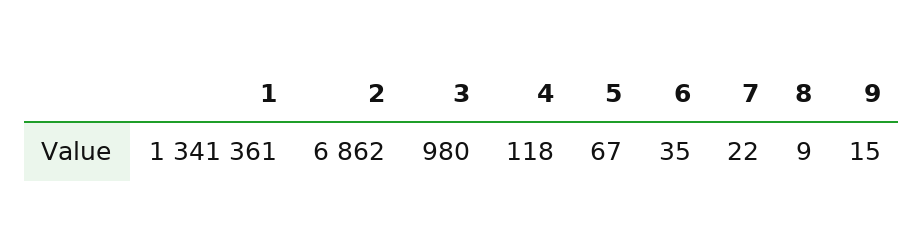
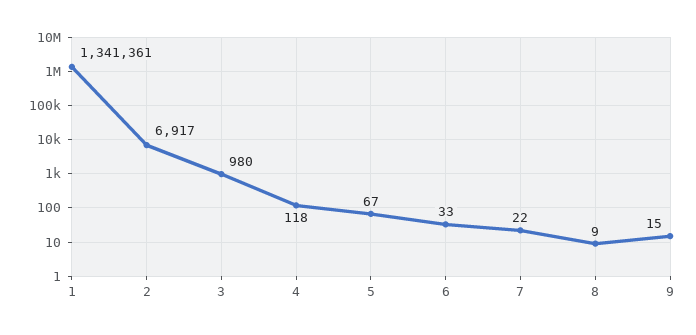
  {
    "1": 1341361,
-   "2": 6862,
+   "2": 6917,
    "3": 980,
    "4": 118,
    "5": 67,
-   "6": 35,
+   "6": 33,
    "7": 22,
    "8": 9,
    "9": 15
  }

